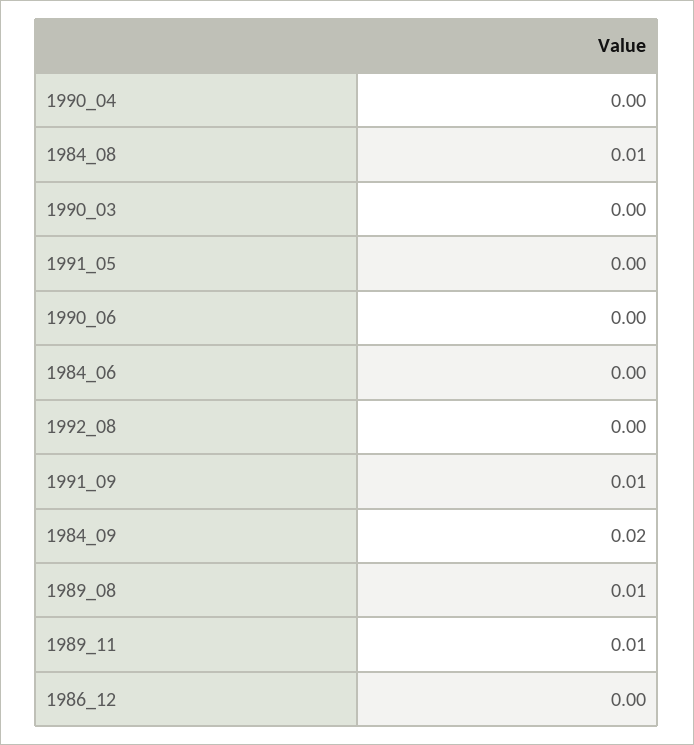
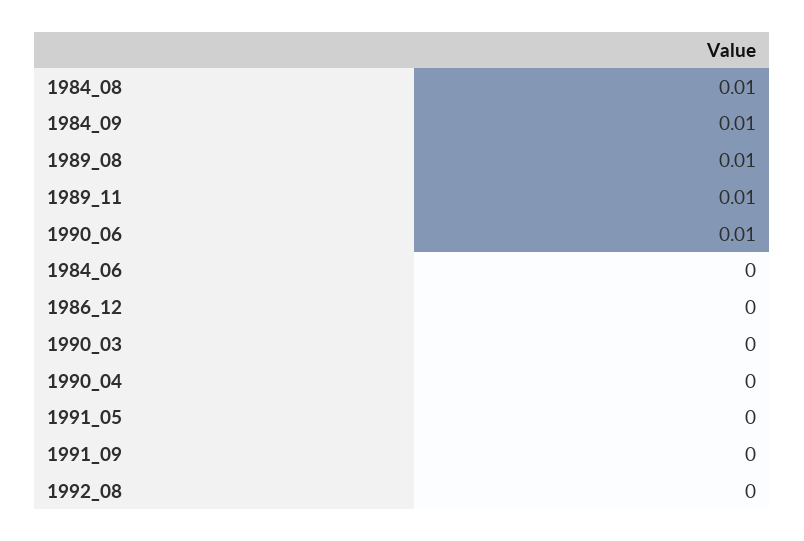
  {
    "1990_04": 0,
    "1984_08": 0.01,
    "1990_03": 0,
    "1991_05": 0,
-   "1990_06": 0,
+   "1990_06": 0.01,
    "1984_06": 0,
    "1992_08": 0,
-   "1991_09": 0.01,
+   "1991_09": 0,
-   "1984_09": 0.02,
+   "1984_09": 0.01,
    "1989_08": 0.01,
    "1989_11": 0.01,
    "1986_12": 0
  }

